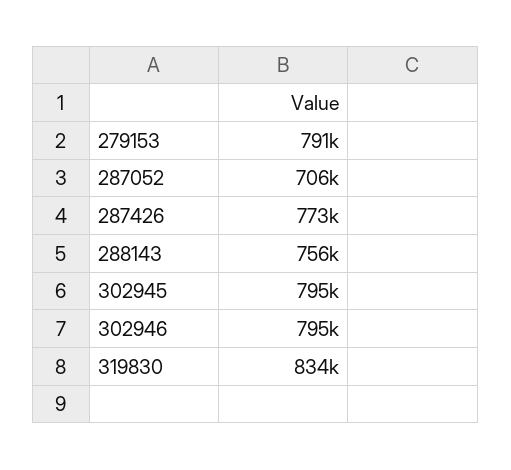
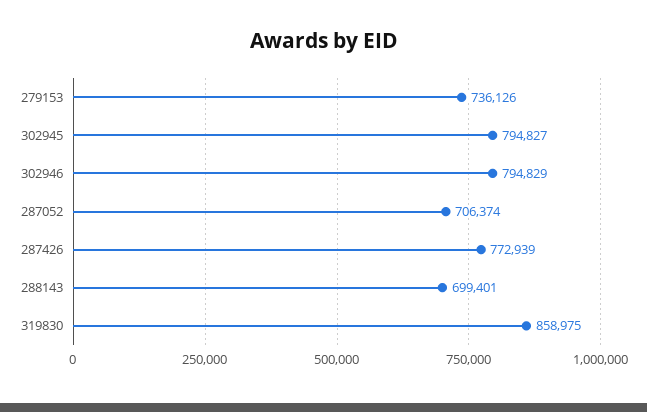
  {
-   "279153": 791000,
+   "279153": 736126,
    "287052": 706374,
    "287426": 772939,
-   "288143": 756000,
+   "288143": 699401,
    "302945": 794827,
    "302946": 794829,
-   "319830": 834000
+   "319830": 858975
  }

